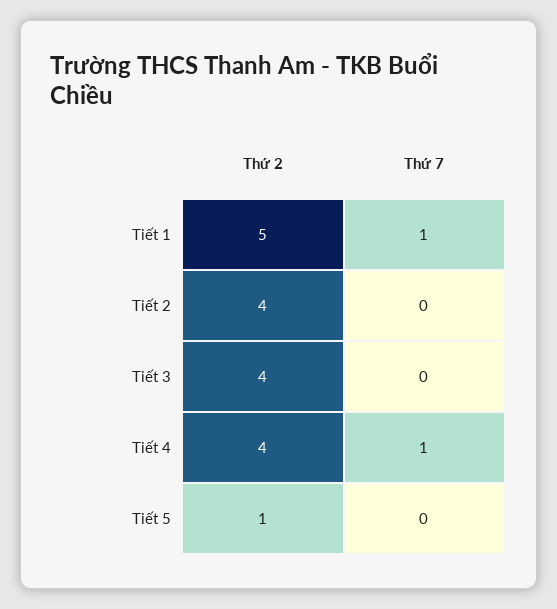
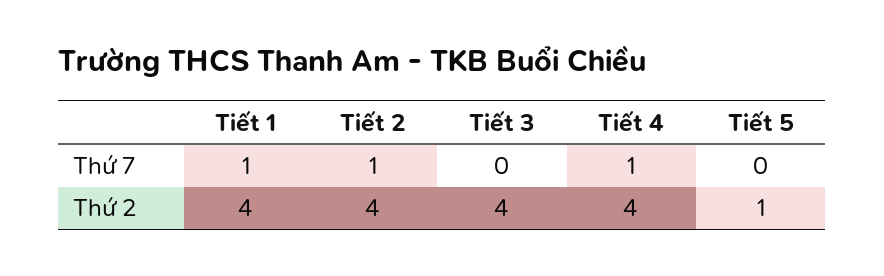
  {
    "Thứ 2": {
-     "Tiết 1": 5,
+     "Tiết 1": 4,
      "Tiết 2": 4,
      "Tiết 3": 4,
      "Tiết 4": 4,
      "Tiết 5": 1
    },
    "Thứ 7": {
      "Tiết 1": 1,
-     "Tiết 2": 0,
+     "Tiết 2": 1,
      "Tiết 3": 0,
      "Tiết 4": 1,
      "Tiết 5": 0
    }
  }

